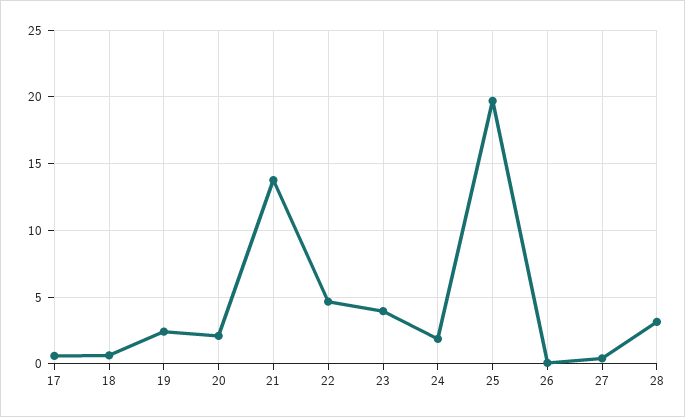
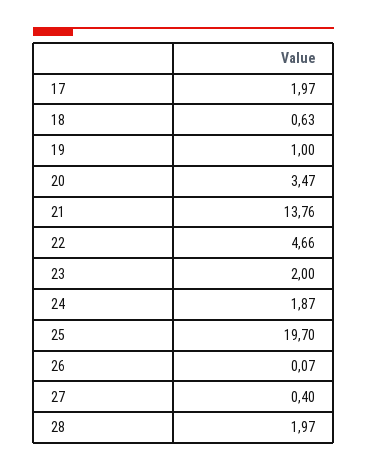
  {
-   "17": 0.5,
+   "17": 1.97,
    "18": 0.63,
-   "19": 2.5,
+   "19": 1,
-   "20": 2,
+   "20": 3.47,
    "21": 13.76,
    "22": 4.66,
-   "23": 4,
+   "23": 2,
    "24": 1.87,
    "25": 19.7,
    "26": 0.07,
    "27": 0.4,
-   "28": 3
+   "28": 1.97
  }

